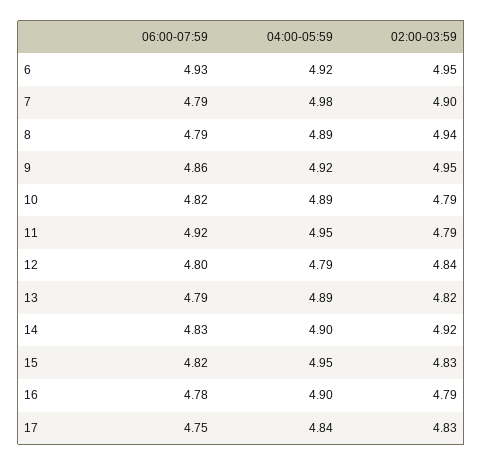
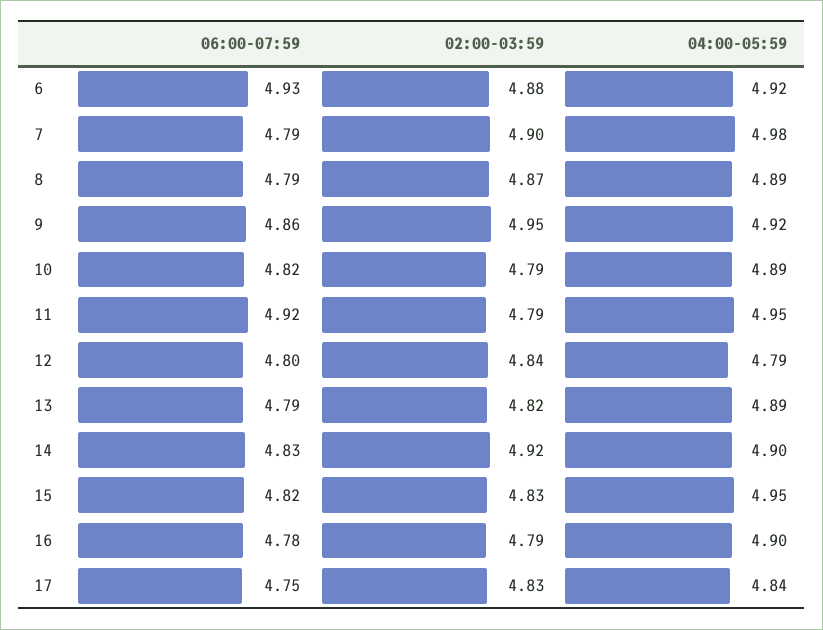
  {
    "06:00-07:59": {
      "6": 4.93,
      "7": 4.79,
      "8": 4.79,
      "9": 4.86,
      "10": 4.82,
      "11": 4.92,
      "12": 4.8,
      "13": 4.79,
      "14": 4.83,
      "15": 4.82,
      "16": 4.78,
      "17": 4.75
    },
    "04:00-05:59": {
      "6": 4.92,
      "7": 4.98,
      "8": 4.89,
      "9": 4.92,
      "10": 4.89,
      "11": 4.95,
      "12": 4.79,
      "13": 4.89,
      "14": 4.9,
      "15": 4.95,
      "16": 4.9,
      "17": 4.84
    },
    "02:00-03:59": {
-     "6": 4.95,
+     "6": 4.88,
      "7": 4.9,
-     "8": 4.94,
+     "8": 4.87,
      "9": 4.95,
      "10": 4.79,
      "11": 4.79,
      "12": 4.84,
      "13": 4.82,
      "14": 4.92,
      "15": 4.83,
      "16": 4.79,
      "17": 4.83
    }
  }

